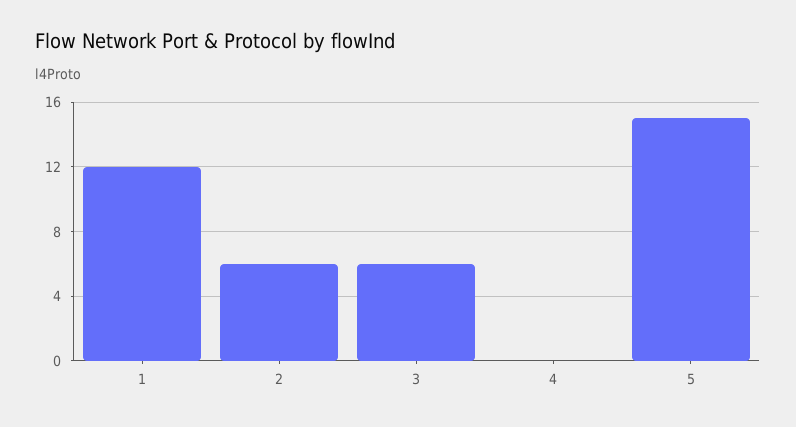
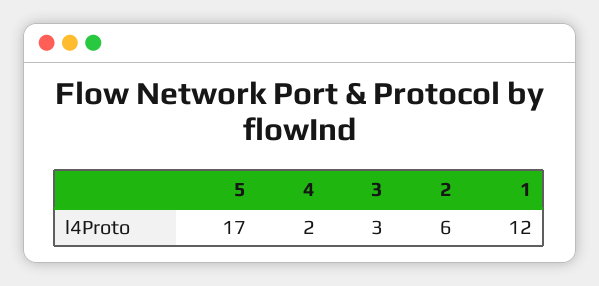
  {
    "1": 12,
    "2": 6,
-   "3": 6,
+   "3": 3,
-   "4": 0,
+   "4": 2,
-   "5": 15
+   "5": 17
  }

